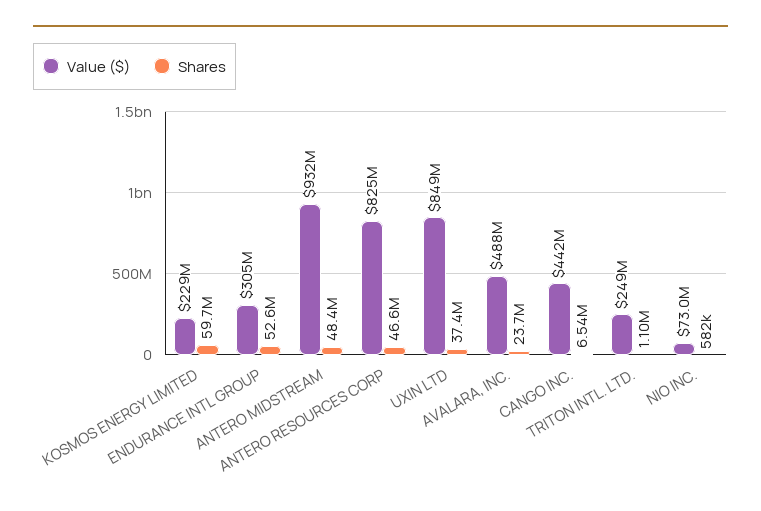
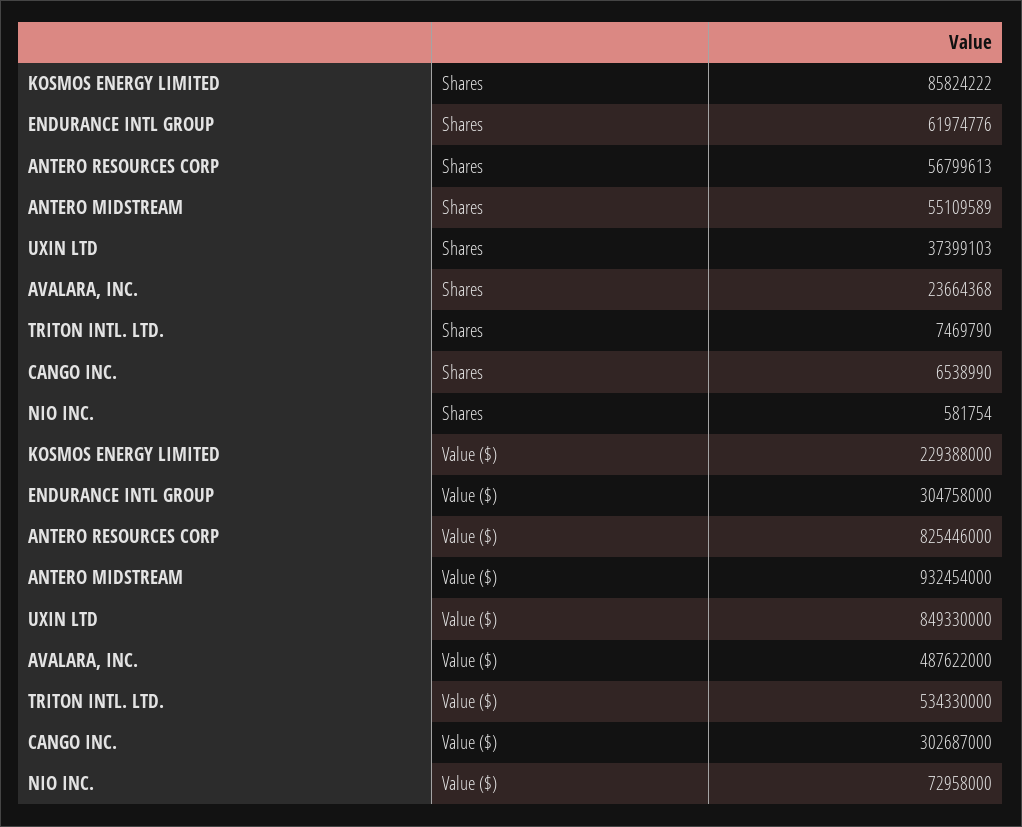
  {
    "Value ($)": {
      "KOSMOS ENERGY LIMITED": 229388000,
      "ENDURANCE INTL GROUP": 304758000,
      "ANTERO MIDSTREAM": 932454000,
      "ANTERO RESOURCES CORP": 825446000,
      "UXIN LTD": 849330000,
      "AVALARA, INC.": 487622000,
-     "CANGO INC.": 442000000,
+     "CANGO INC.": 302687000,
-     "TRITON INTL. LTD.": 249000000,
+     "TRITON INTL. LTD.": 534330000,
      "NIO INC.": 72958000
    },
    "Shares": {
-     "KOSMOS ENERGY LIMITED": 59700000,
+     "KOSMOS ENERGY LIMITED": 85824222,
-     "ENDURANCE INTL GROUP": 52600000,
+     "ENDURANCE INTL GROUP": 61974776,
-     "ANTERO MIDSTREAM": 48400000,
+     "ANTERO MIDSTREAM": 55109589,
-     "ANTERO RESOURCES CORP": 46600000,
+     "ANTERO RESOURCES CORP": 56799613,
      "UXIN LTD": 37399103,
      "AVALARA, INC.": 23664368,
      "CANGO INC.": 6538990,
-     "TRITON INTL. LTD.": 1100000,
+     "TRITON INTL. LTD.": 7469790,
      "NIO INC.": 581754
    }
  }

